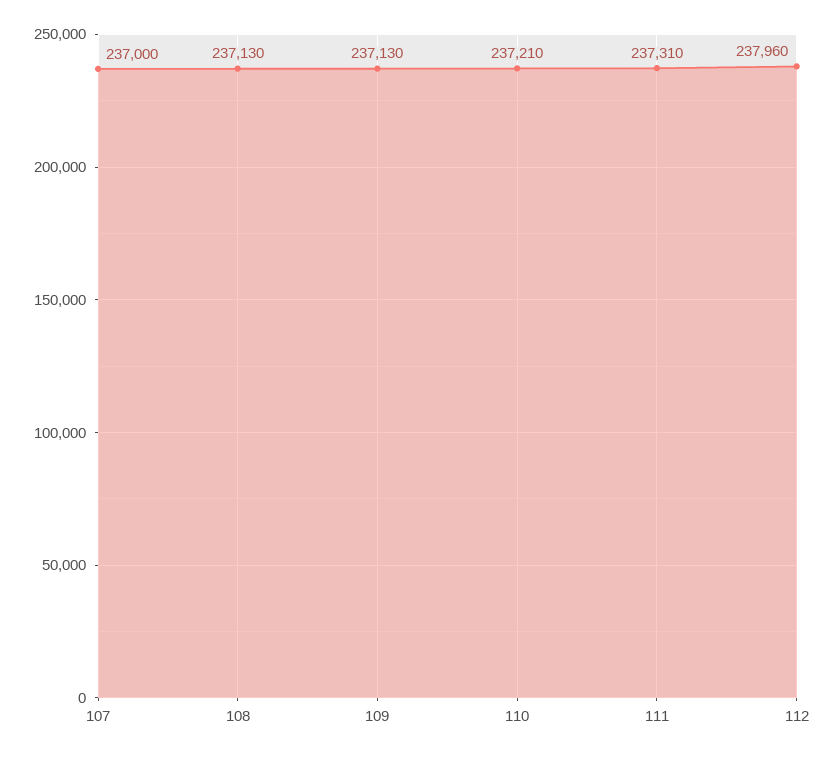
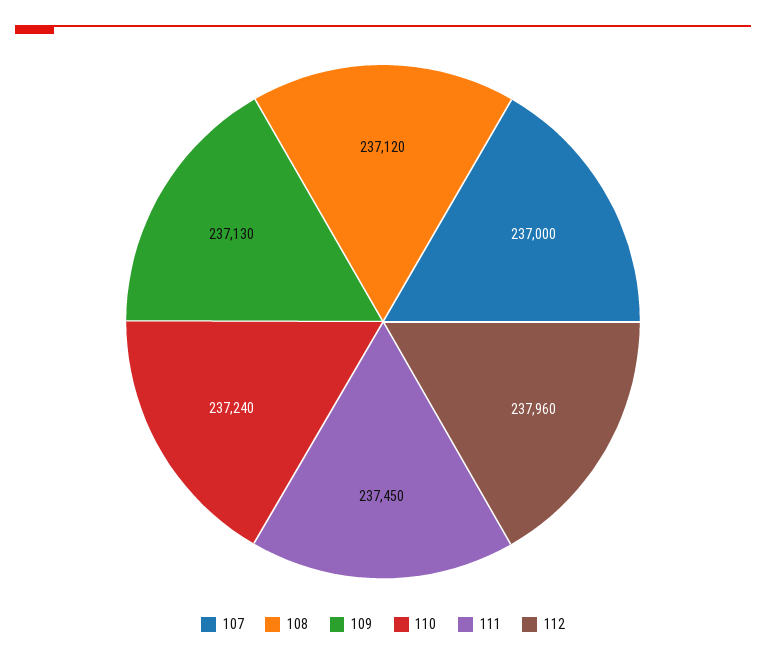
  {
    "107": 237000,
-   "108": 237130,
+   "108": 237120,
    "109": 237130,
-   "110": 237210,
+   "110": 237240,
-   "111": 237310,
+   "111": 237450,
    "112": 237960
  }

